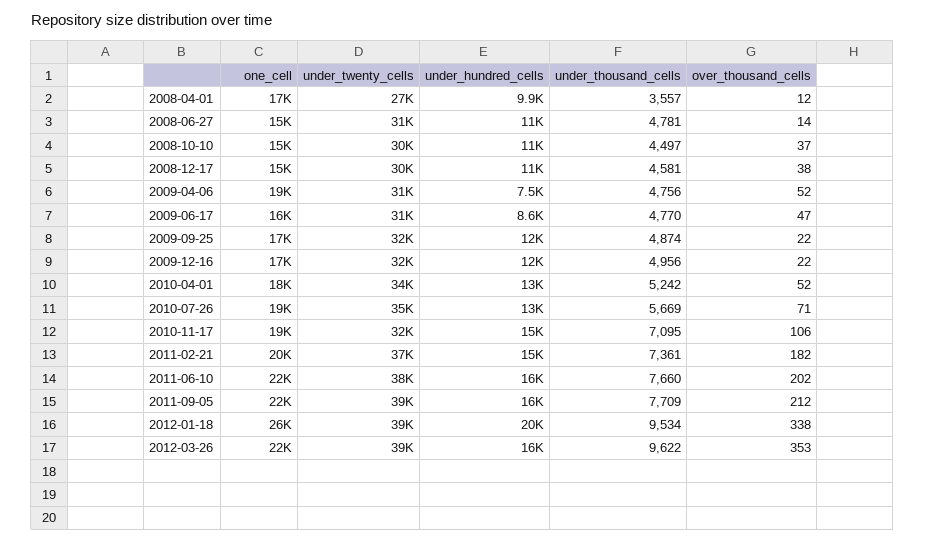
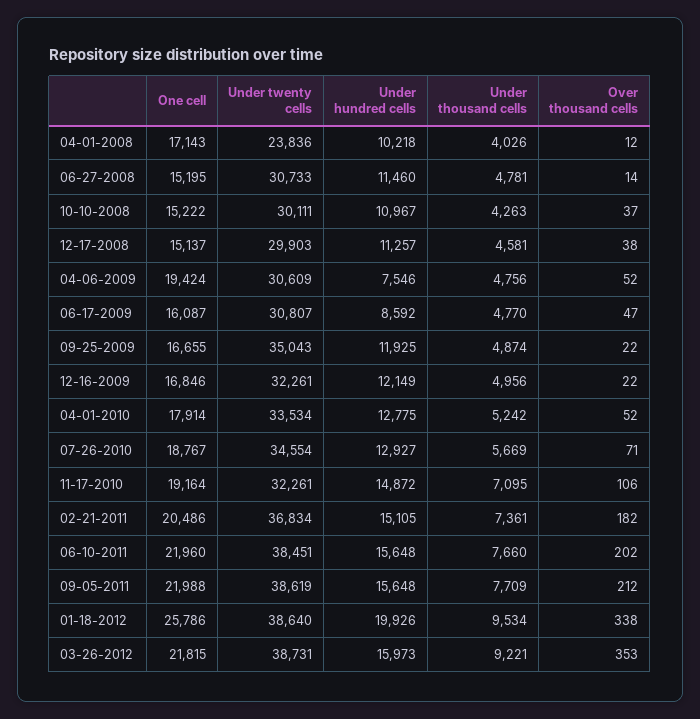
  {
    "one_cell": {
      "2008-04-01": 17143,
      "2008-06-27": 15195,
      "2008-10-10": 15222,
      "2008-12-17": 15137,
      "2009-04-06": 19424,
      "2009-06-17": 16087,
      "2009-09-25": 16655,
      "2009-12-16": 16846,
      "2010-04-01": 17914,
      "2010-07-26": 18767,
      "2010-11-17": 19164,
      "2011-02-21": 20486,
      "2011-06-10": 21960,
      "2011-09-05": 21988,
      "2012-01-18": 25786,
      "2012-03-26": 21815
    },
    "under_twenty_cells": {
-     "2008-04-01": 27000,
+     "2008-04-01": 23836,
      "2008-06-27": 30733,
      "2008-10-10": 30111,
      "2008-12-17": 29903,
      "2009-04-06": 30609,
      "2009-06-17": 30807,
-     "2009-09-25": 32000,
+     "2009-09-25": 35043,
      "2009-12-16": 32261,
      "2010-04-01": 33534,
      "2010-07-26": 34554,
      "2010-11-17": 32261,
      "2011-02-21": 36834,
      "2011-06-10": 38451,
      "2011-09-05": 38619,
      "2012-01-18": 38640,
      "2012-03-26": 38731
    },
    "under_hundred_cells": {
-     "2008-04-01": 9900,
+     "2008-04-01": 10218,
      "2008-06-27": 11460,
      "2008-10-10": 10967,
      "2008-12-17": 11257,
      "2009-04-06": 7546,
      "2009-06-17": 8592,
      "2009-09-25": 11925,
      "2009-12-16": 12149,
      "2010-04-01": 12775,
      "2010-07-26": 12927,
      "2010-11-17": 14872,
      "2011-02-21": 15105,
      "2011-06-10": 15648,
      "2011-09-05": 15648,
      "2012-01-18": 19926,
      "2012-03-26": 15973
    },
    "under_thousand_cells": {
-     "2008-04-01": 3557,
+     "2008-04-01": 4026,
      "2008-06-27": 4781,
-     "2008-10-10": 4497,
+     "2008-10-10": 4263,
      "2008-12-17": 4581,
      "2009-04-06": 4756,
      "2009-06-17": 4770,
      "2009-09-25": 4874,
      "2009-12-16": 4956,
      "2010-04-01": 5242,
      "2010-07-26": 5669,
      "2010-11-17": 7095,
      "2011-02-21": 7361,
      "2011-06-10": 7660,
      "2011-09-05": 7709,
      "2012-01-18": 9534,
-     "2012-03-26": 9622
+     "2012-03-26": 9221
    },
    "over_thousand_cells": {
      "2008-04-01": 12,
      "2008-06-27": 14,
      "2008-10-10": 37,
      "2008-12-17": 38,
      "2009-04-06": 52,
      "2009-06-17": 47,
      "2009-09-25": 22,
      "2009-12-16": 22,
      "2010-04-01": 52,
      "2010-07-26": 71,
      "2010-11-17": 106,
      "2011-02-21": 182,
      "2011-06-10": 202,
      "2011-09-05": 212,
      "2012-01-18": 338,
      "2012-03-26": 353
    }
  }

